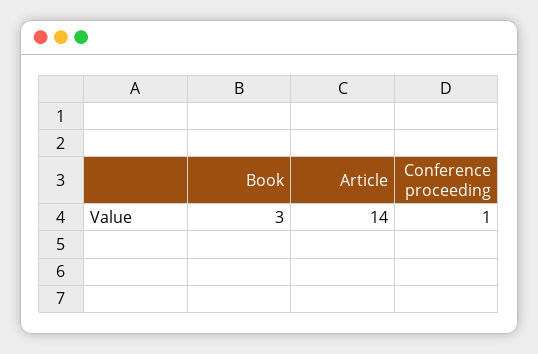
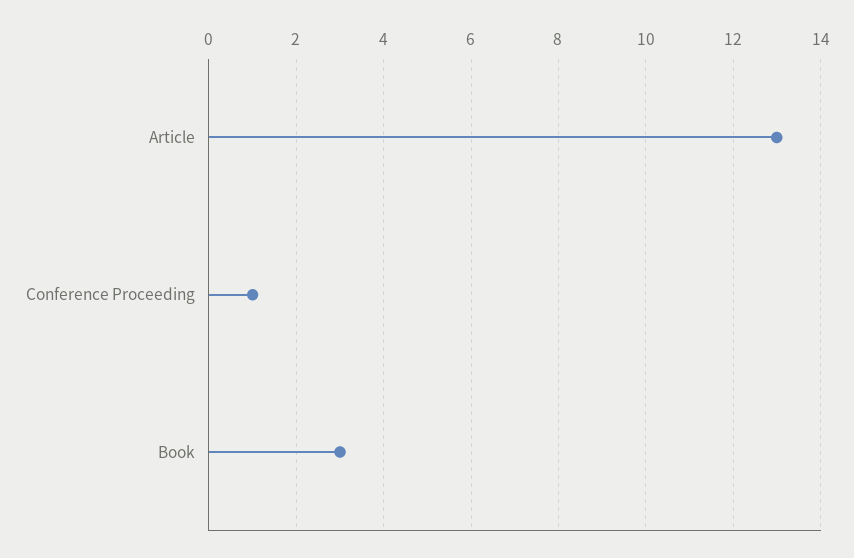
  {
    "Book": 3,
-   "Article": 14,
+   "Article": 13,
    "Conference proceeding": 1
  }

